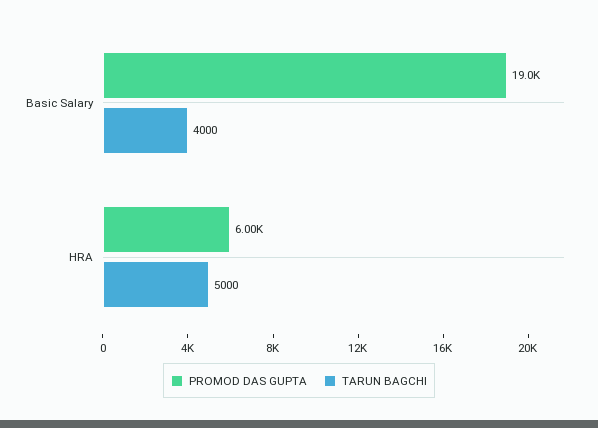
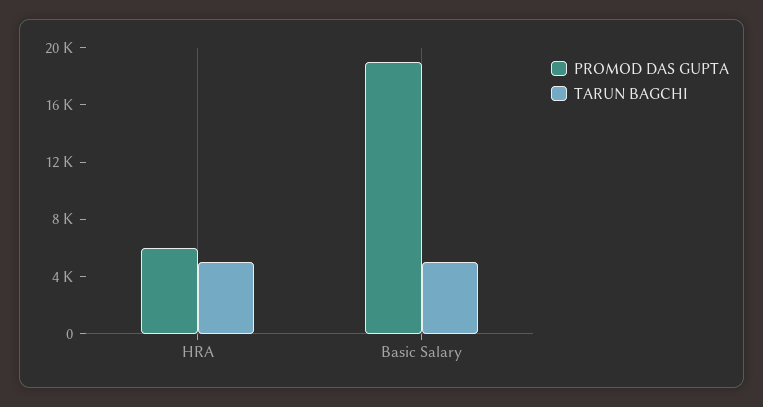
  {
    "PROMOD DAS GUPTA": {
      "Basic Salary": 19000,
      "HRA": 6000
    },
    "TARUN BAGCHI": {
-     "Basic Salary": 4000,
+     "Basic Salary": 5000,
      "HRA": 5000
    }
  }

